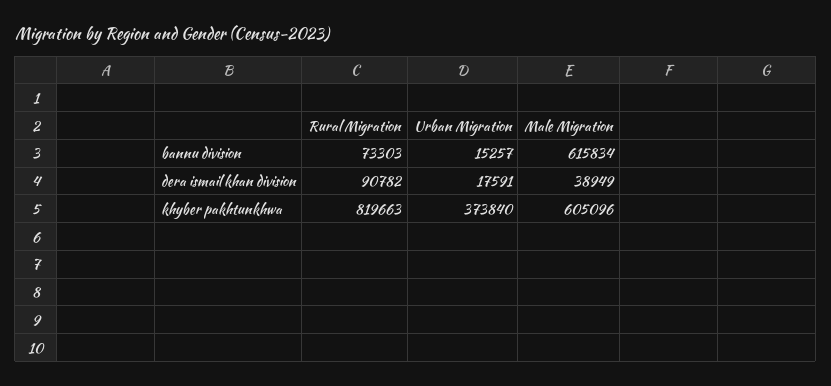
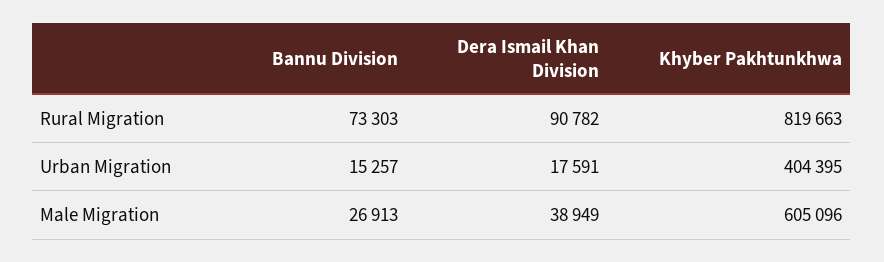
  {
    "Rural Migration": {
      "bannu division": 73303,
      "dera ismail khan division": 90782,
      "khyber pakhtunkhwa": 819663
    },
    "Urban Migration": {
      "bannu division": 15257,
      "dera ismail khan division": 17591,
-     "khyber pakhtunkhwa": 373840
+     "khyber pakhtunkhwa": 404395
    },
    "Male Migration": {
-     "bannu division": 615834,
+     "bannu division": 26913,
      "dera ismail khan division": 38949,
      "khyber pakhtunkhwa": 605096
    }
  }

